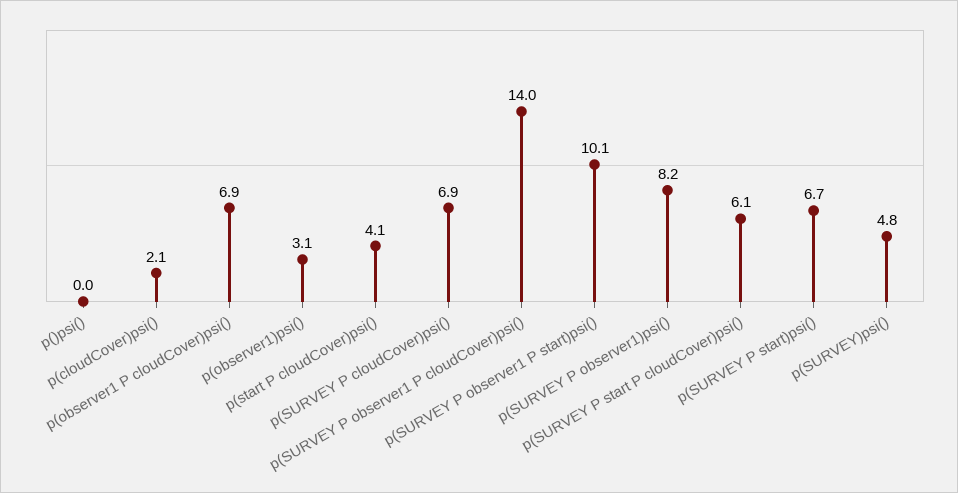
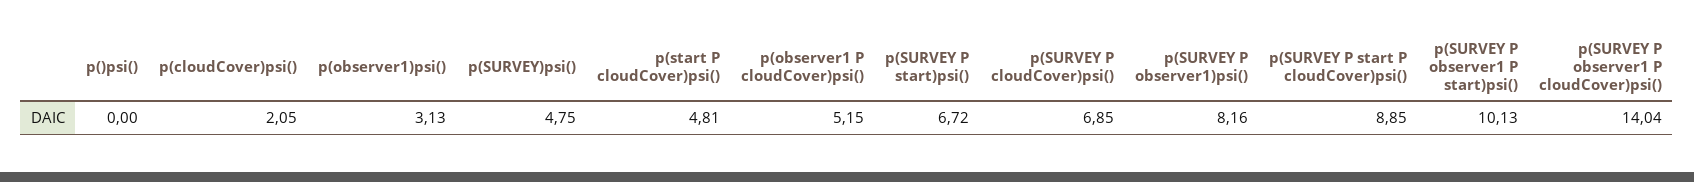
  {
    "p()psi()": 0,
    "p(cloudCover)psi()": 2.05,
-   "p(observer1 P cloudCover)psi()": 6.9,
+   "p(observer1 P cloudCover)psi()": 5.15,
    "p(observer1)psi()": 3.13,
-   "p(start P cloudCover)psi()": 4.1,
+   "p(start P cloudCover)psi()": 4.81,
    "p(SURVEY P cloudCover)psi()": 6.85,
    "p(SURVEY P observer1 P cloudCover)psi()": 14.04,
    "p(SURVEY P observer1 P start)psi()": 10.13,
    "p(SURVEY P observer1)psi()": 8.16,
-   "p(SURVEY P start P cloudCover)psi()": 6.1,
+   "p(SURVEY P start P cloudCover)psi()": 8.85,
    "p(SURVEY P start)psi()": 6.72,
    "p(SURVEY)psi()": 4.75
  }

